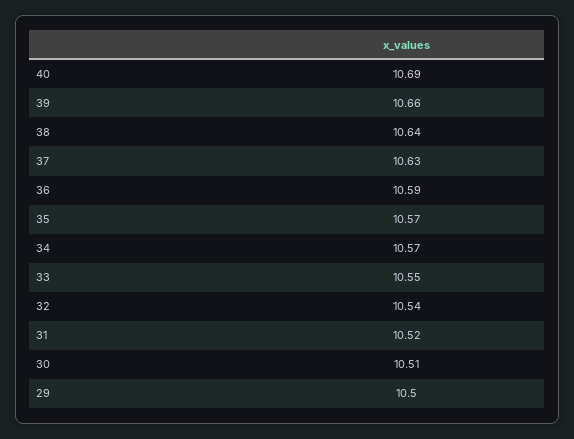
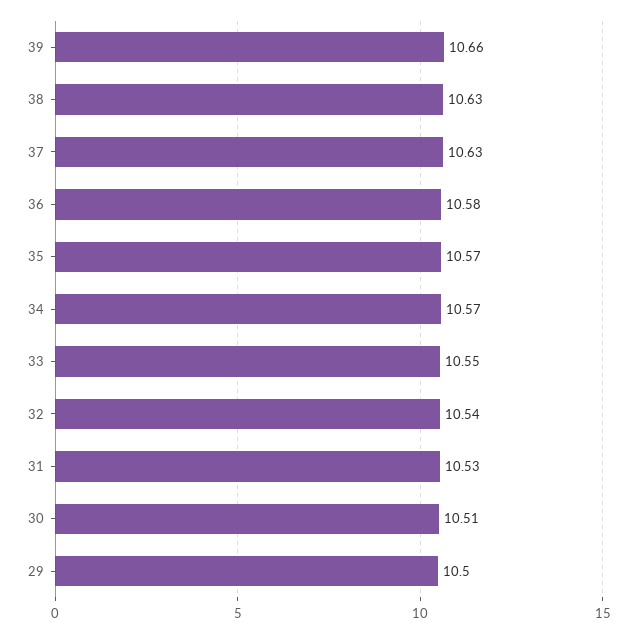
  {
-   "40": 10.69,
    "39": 10.66,
-   "38": 10.64,
+   "38": 10.63,
    "37": 10.63,
-   "36": 10.59,
+   "36": 10.58,
    "35": 10.57,
    "34": 10.57,
    "33": 10.55,
    "32": 10.54,
-   "31": 10.52,
+   "31": 10.53,
    "30": 10.51,
    "29": 10.5
  }

